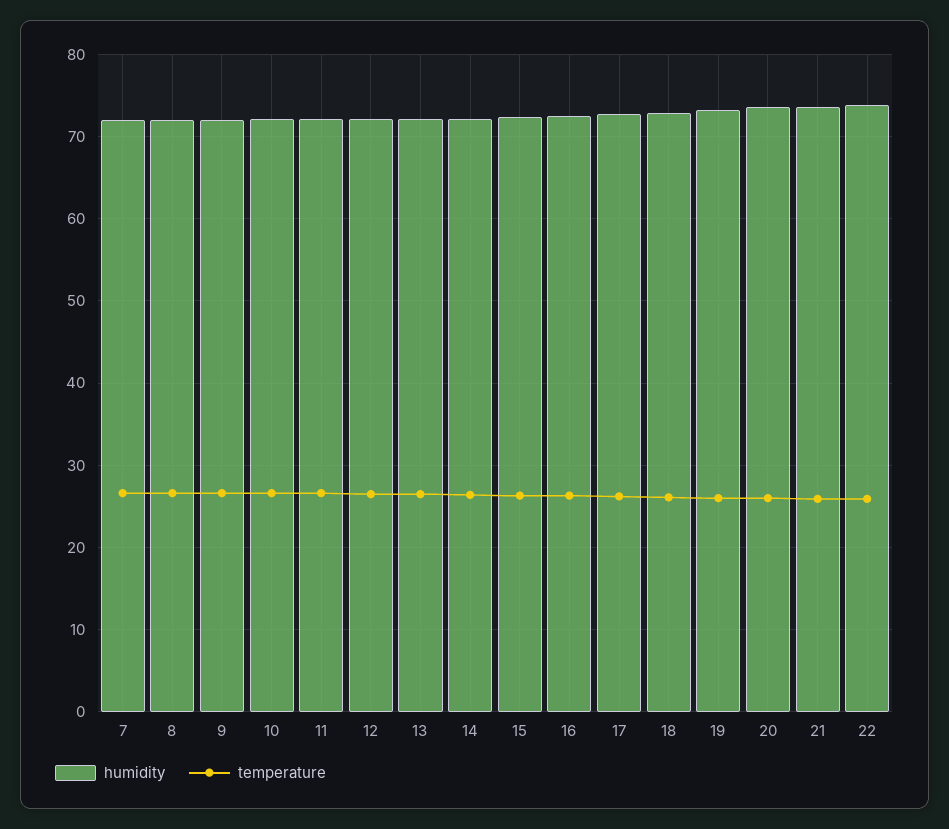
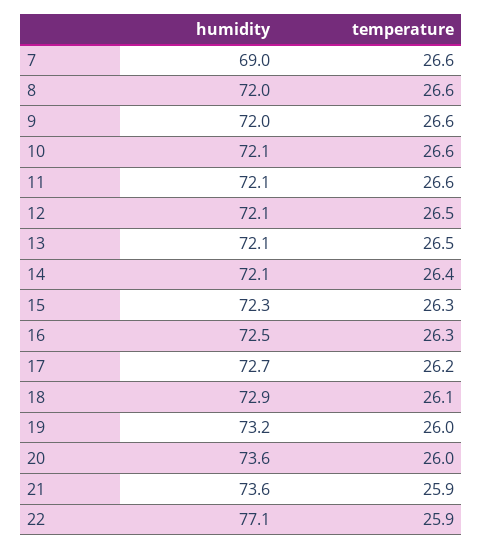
  {
    "humidity": {
-     "7": 72,
+     "7": 69,
      "8": 72,
      "9": 72,
      "10": 72.1,
      "11": 72.1,
      "12": 72.1,
      "13": 72.1,
      "14": 72.1,
      "15": 72.3,
      "16": 72.5,
      "17": 72.7,
      "18": 72.9,
      "19": 73.2,
      "20": 73.6,
      "21": 73.6,
-     "22": 74
+     "22": 77.1
    },
    "temperature": {
      "7": 26.6,
      "8": 26.6,
      "9": 26.6,
      "10": 26.6,
      "11": 26.6,
      "12": 26.5,
      "13": 26.5,
      "14": 26.4,
      "15": 26.3,
      "16": 26.3,
      "17": 26.2,
      "18": 26.1,
      "19": 26,
      "20": 26,
      "21": 25.9,
      "22": 25.9
    }
  }

